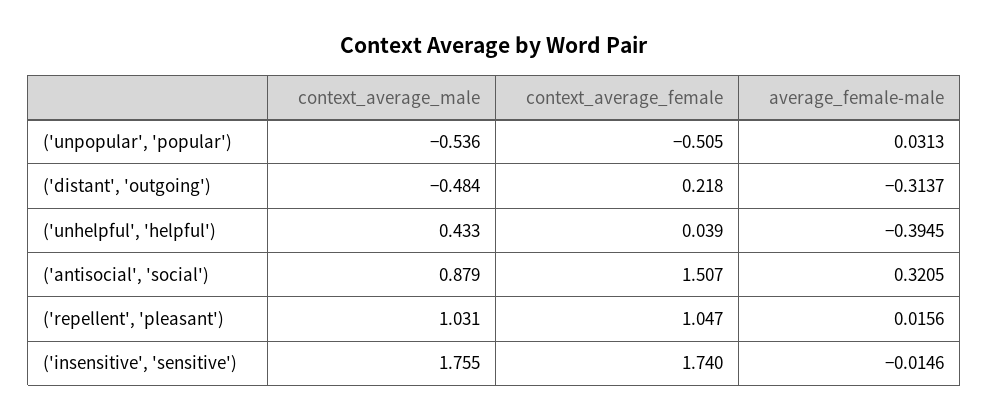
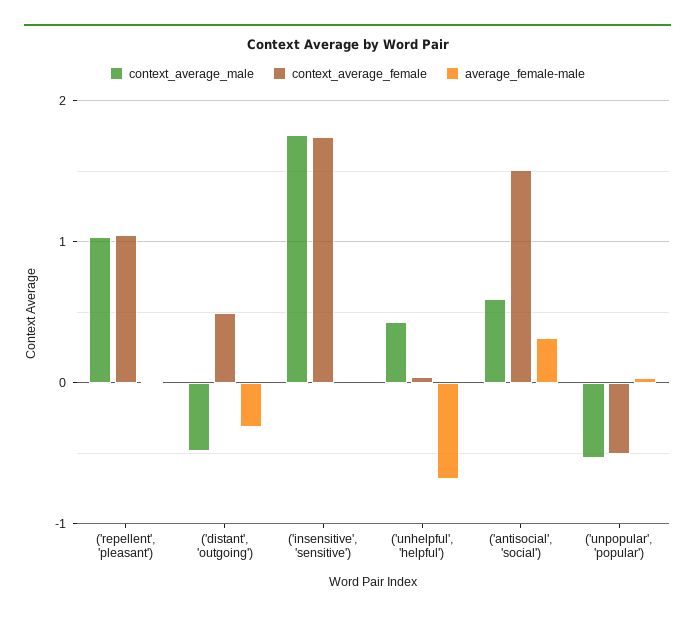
  {
    "context_average_male": {
      "('unpopular', 'popular')": -0.536,
      "('distant', 'outgoing')": -0.484,
      "('unhelpful', 'helpful')": 0.433,
-     "('antisocial', 'social')": 0.879,
+     "('antisocial', 'social')": 0.6,
      "('repellent', 'pleasant')": 1.031,
      "('insensitive', 'sensitive')": 1.755
    },
    "context_average_female": {
      "('unpopular', 'popular')": -0.505,
-     "('distant', 'outgoing')": 0.218,
+     "('distant', 'outgoing')": 0.5,
      "('unhelpful', 'helpful')": 0.039,
      "('antisocial', 'social')": 1.507,
      "('repellent', 'pleasant')": 1.047,
      "('insensitive', 'sensitive')": 1.74
    },
    "average_female-male": {
      "('unpopular', 'popular')": 0.0313,
      "('distant', 'outgoing')": -0.3137,
-     "('unhelpful', 'helpful')": -0.3945,
+     "('unhelpful', 'helpful')": -0.7,
      "('antisocial', 'social')": 0.3205,
      "('repellent', 'pleasant')": 0.0156,
      "('insensitive', 'sensitive')": -0.0146
    }
  }

